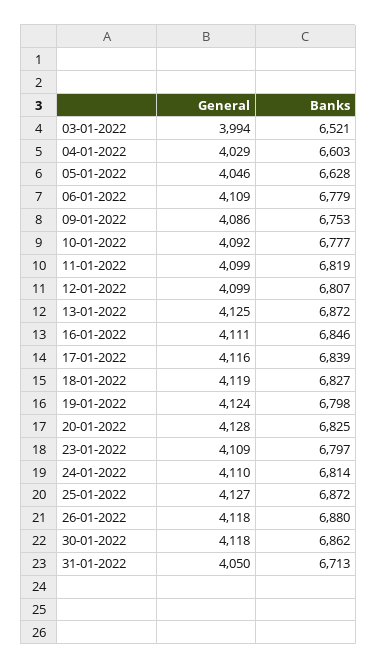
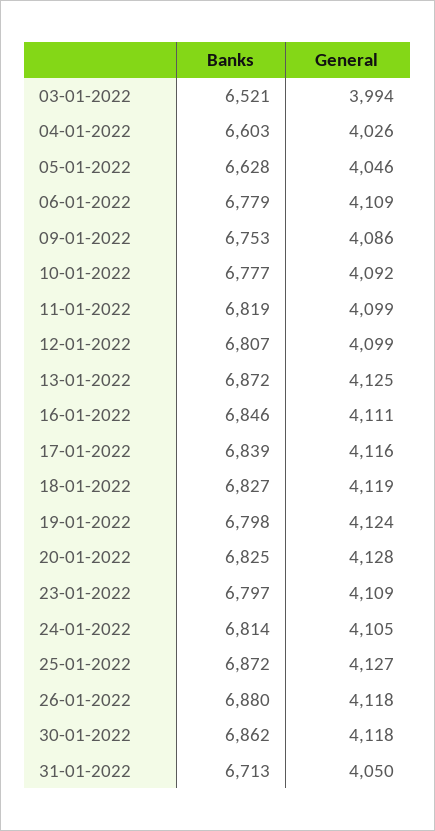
  {
    "General": {
      "03-01-2022": 3994,
-     "04-01-2022": 4029,
+     "04-01-2022": 4026,
      "05-01-2022": 4046,
      "06-01-2022": 4109,
      "09-01-2022": 4086,
      "10-01-2022": 4092,
      "11-01-2022": 4099,
      "12-01-2022": 4099,
      "13-01-2022": 4125,
      "16-01-2022": 4111,
      "17-01-2022": 4116,
      "18-01-2022": 4119,
      "19-01-2022": 4124,
      "20-01-2022": 4128,
      "23-01-2022": 4109,
-     "24-01-2022": 4110,
+     "24-01-2022": 4105,
      "25-01-2022": 4127,
      "26-01-2022": 4118,
      "30-01-2022": 4118,
      "31-01-2022": 4050
    },
    "Banks": {
      "03-01-2022": 6521,
      "04-01-2022": 6603,
      "05-01-2022": 6628,
      "06-01-2022": 6779,
      "09-01-2022": 6753,
      "10-01-2022": 6777,
      "11-01-2022": 6819,
      "12-01-2022": 6807,
      "13-01-2022": 6872,
      "16-01-2022": 6846,
      "17-01-2022": 6839,
      "18-01-2022": 6827,
      "19-01-2022": 6798,
      "20-01-2022": 6825,
      "23-01-2022": 6797,
      "24-01-2022": 6814,
      "25-01-2022": 6872,
      "26-01-2022": 6880,
      "30-01-2022": 6862,
      "31-01-2022": 6713
    }
  }

